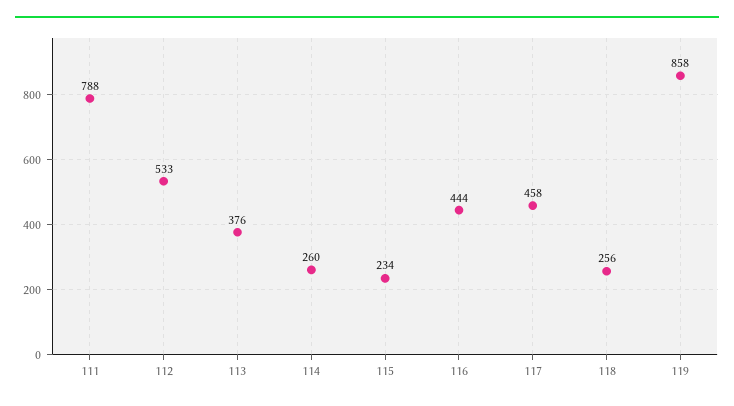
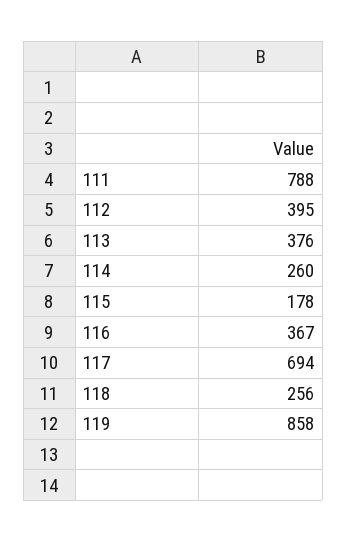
  {
    "111": 788,
-   "112": 533,
+   "112": 395,
    "113": 376,
    "114": 260,
-   "115": 234,
+   "115": 178,
-   "116": 444,
+   "116": 367,
-   "117": 458,
+   "117": 694,
    "118": 256,
    "119": 858
  }

